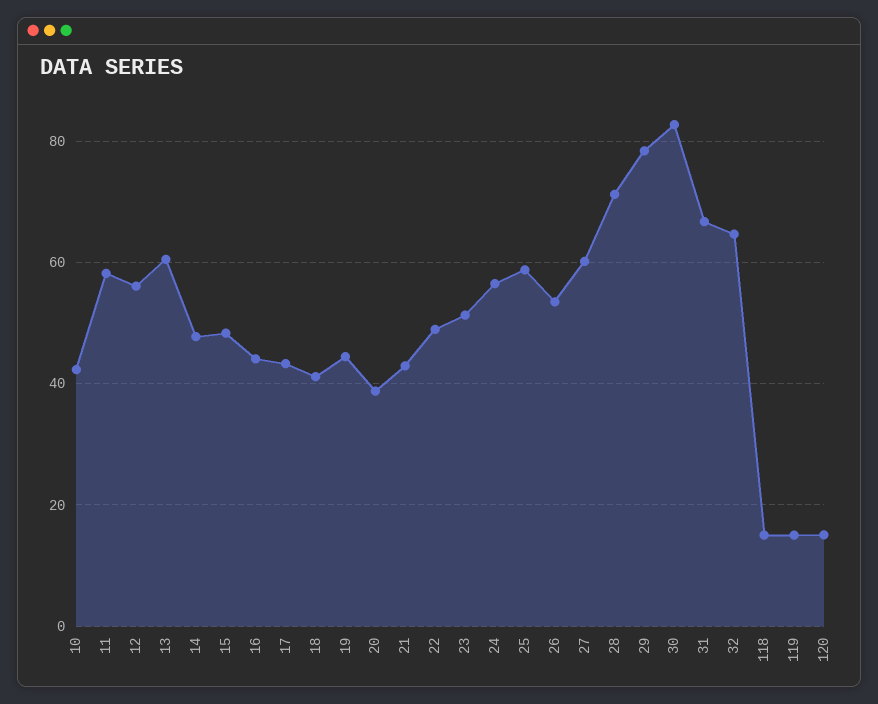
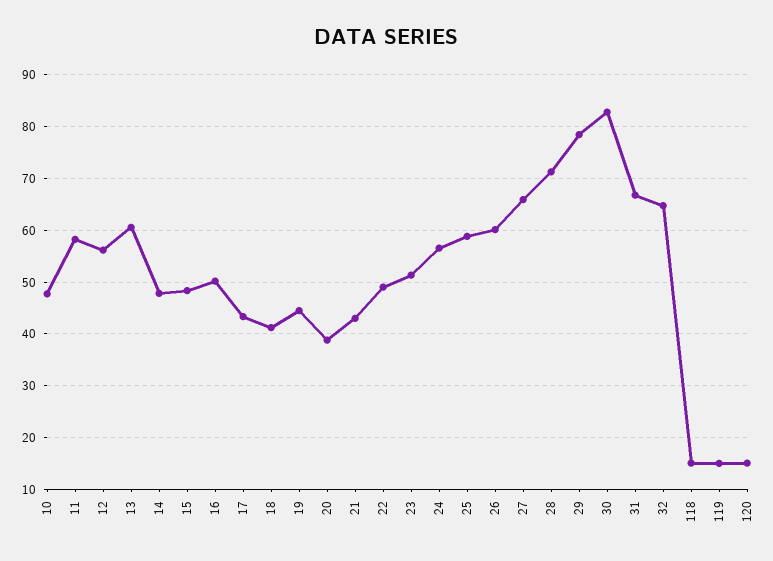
  {
-   "10": 42,
+   "10": 48,
    "11": 58,
    "12": 56,
    "13": 60,
    "14": 48,
    "15": 48,
-   "16": 44,
+   "16": 50,
    "17": 44,
    "18": 42,
    "19": 44,
    "20": 38,
    "21": 42,
    "22": 48,
    "23": 52,
    "24": 56,
    "25": 58,
-   "26": 54,
+   "26": 60,
-   "27": 60,
+   "27": 66,
    "28": 72,
    "29": 78,
    "30": 82,
    "31": 66,
    "32": 64,
    "118": 16,
    "119": 16,
    "120": 16
  }

